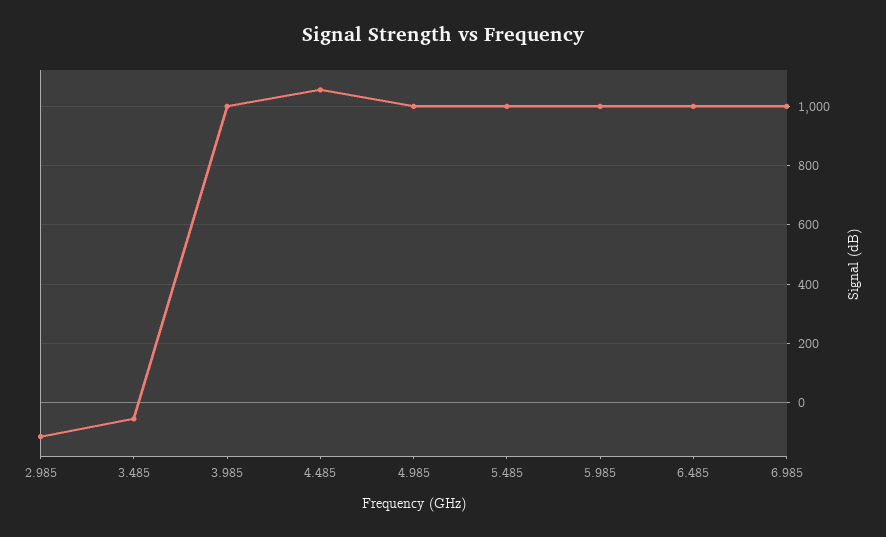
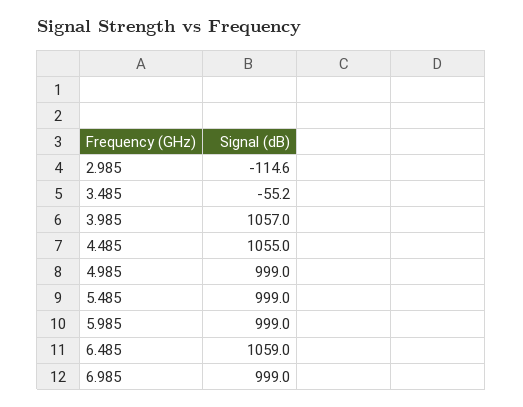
  {
    "2.985": -114.6,
    "3.485": -55.2,
-   "3.985": 1000,
+   "3.985": 1057,
    "4.485": 1055,
    "4.985": 999,
    "5.485": 999,
    "5.985": 999,
-   "6.485": 1000,
+   "6.485": 1059,
    "6.985": 999
  }

